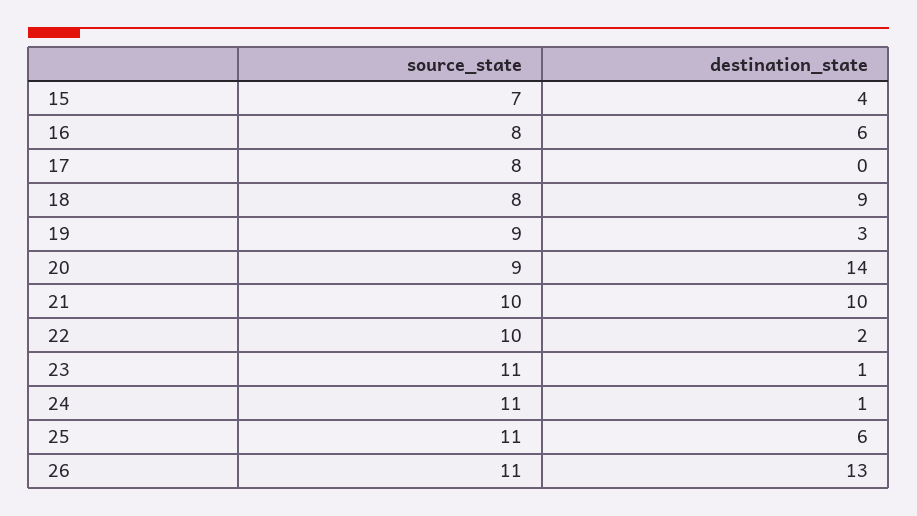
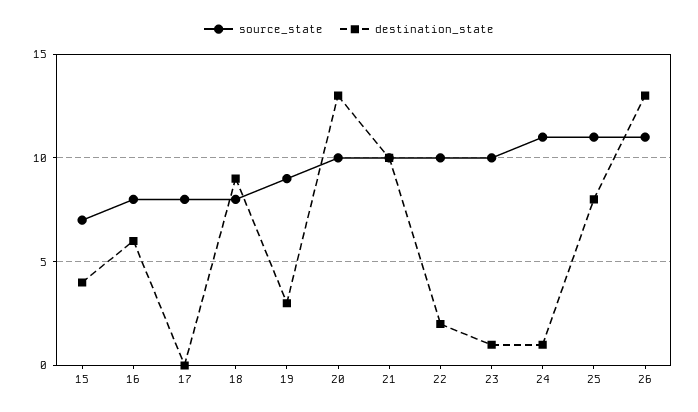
  {
    "source_state": {
      "15": 7,
      "16": 8,
      "17": 8,
      "18": 8,
      "19": 9,
-     "20": 9,
+     "20": 10,
      "21": 10,
      "22": 10,
-     "23": 11,
+     "23": 10,
      "24": 11,
      "25": 11,
      "26": 11
    },
    "destination_state": {
      "15": 4,
      "16": 6,
      "17": 0,
      "18": 9,
      "19": 3,
-     "20": 14,
+     "20": 13,
      "21": 10,
      "22": 2,
      "23": 1,
      "24": 1,
-     "25": 6,
+     "25": 8,
      "26": 13
    }
  }

